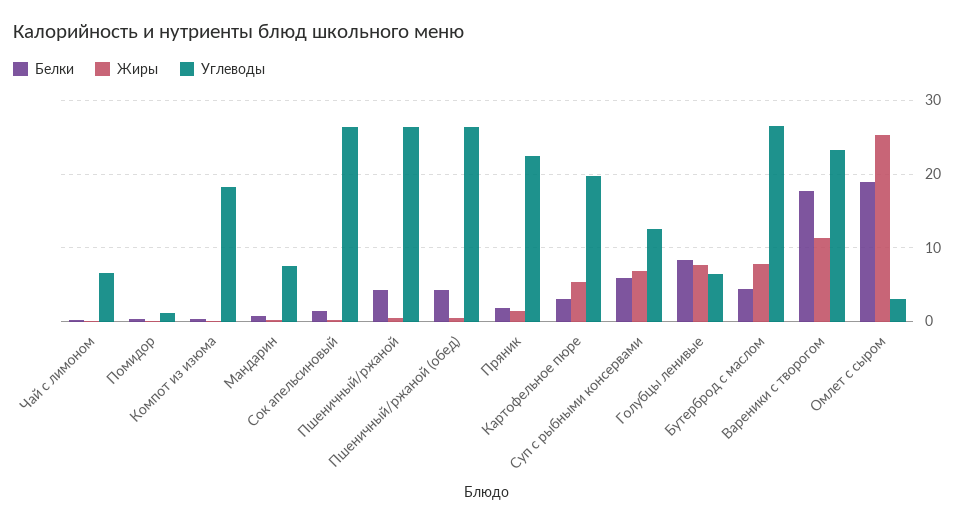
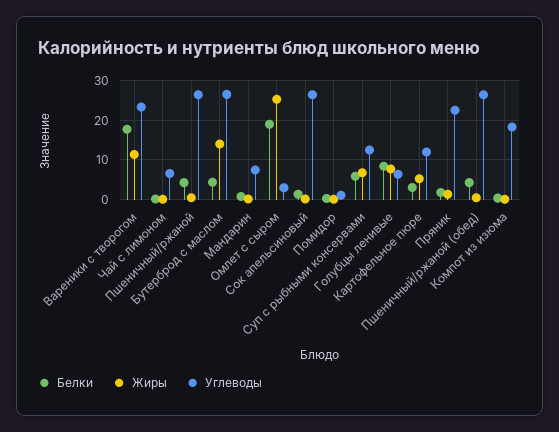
  {
    "Белки": {
      "Чай с лимоном": 0,
      "Помидор": 0,
      "Компот из изюма": 0,
      "Мандарин": 1,
      "Сок апельсиновый": 1,
      "Пшеничный/ржаной": 4,
      "Пшеничный/ржаной (обед)": 4,
      "Пряник": 2,
      "Картофельное пюре": 3,
      "Суп с рыбными консервами": 6,
      "Голубцы ленивые": 8,
      "Бутерброд с маслом": 4,
      "Вареники с творогом": 18,
      "Омлет с сыром": 19
    },
    "Жиры": {
      "Чай с лимоном": 0,
      "Помидор": 0,
      "Компот из изюма": 0,
      "Мандарин": 0,
      "Сок апельсиновый": 0,
      "Пшеничный/ржаной": 1,
      "Пшеничный/ржаной (обед)": 1,
      "Пряник": 1,
      "Картофельное пюре": 5,
      "Суп с рыбными консервами": 7,
      "Голубцы ленивые": 8,
-     "Бутерброд с маслом": 8,
+     "Бутерброд с маслом": 14,
      "Вареники с творогом": 11,
      "Омлет с сыром": 25
    },
    "Углеводы": {
      "Чай с лимоном": 7,
      "Помидор": 1,
      "Компот из изюма": 18,
      "Мандарин": 8,
      "Сок апельсиновый": 26,
      "Пшеничный/ржаной": 26,
      "Пшеничный/ржаной (обед)": 26,
      "Пряник": 23,
-     "Картофельное пюре": 20,
+     "Картофельное пюре": 12,
      "Суп с рыбными консервами": 13,
      "Голубцы ленивые": 6,
      "Бутерброд с маслом": 27,
      "Вареники с творогом": 23,
      "Омлет с сыром": 3
    }
  }

